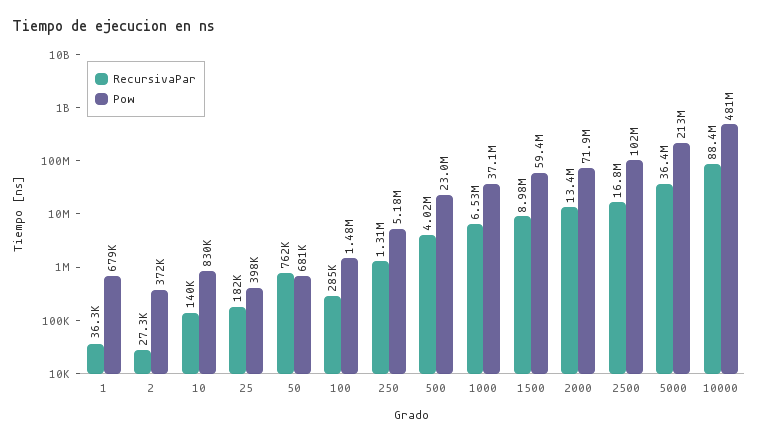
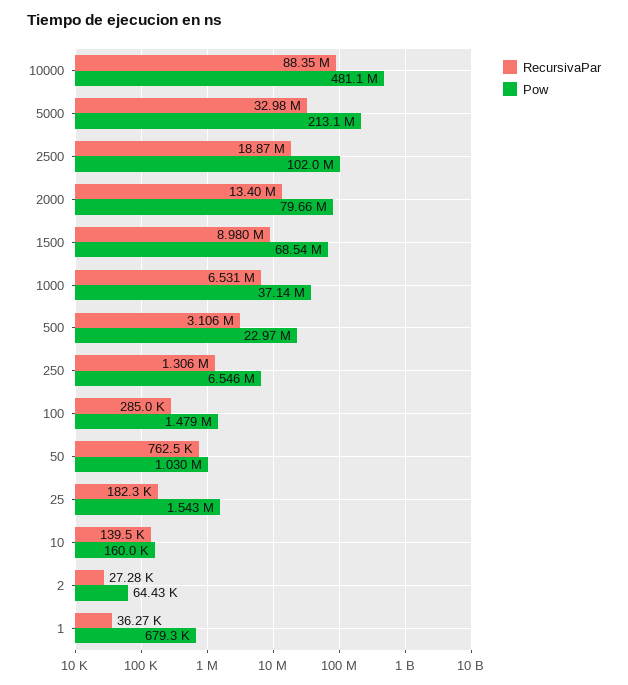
  {
    "RecursivaPar": {
      "1": 36270,
      "2": 27280,
      "10": 139500,
      "25": 182300,
      "50": 762500,
      "100": 285000,
      "250": 1306000,
-     "500": 4020000,
+     "500": 3106000,
      "1000": 6531000,
      "1500": 8980000,
      "2000": 13400000,
-     "2500": 16800000,
+     "2500": 18870000,
-     "5000": 36400000,
+     "5000": 32980000,
      "10000": 88350000
    },
    "Pow": {
      "1": 679300,
-     "2": 372000,
+     "2": 64430,
-     "10": 830000,
+     "10": 160000,
-     "25": 398000,
+     "25": 1543000,
-     "50": 681000,
+     "50": 1030000,
      "100": 1479000,
-     "250": 5180000,
+     "250": 6546000,
      "500": 22970000,
      "1000": 37140000,
-     "1500": 59400000,
+     "1500": 68540000,
-     "2000": 71900000,
+     "2000": 79660000,
      "2500": 102000000,
      "5000": 213100000,
      "10000": 481100000
    }
  }

